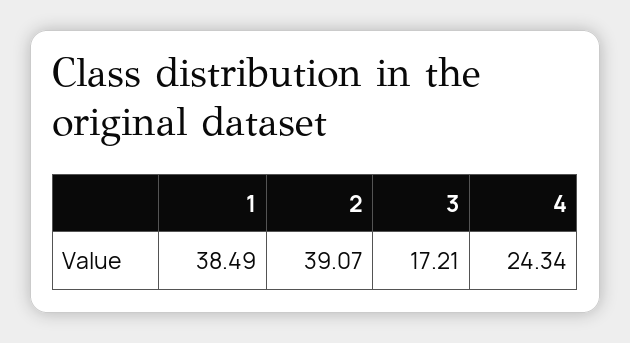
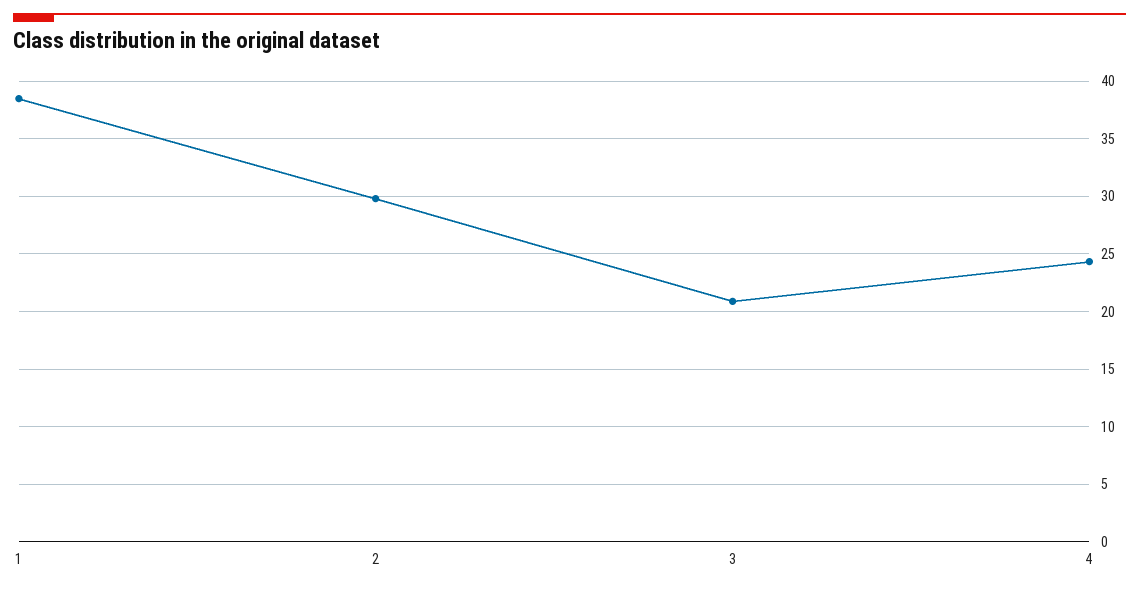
  {
    "1": 38.49,
-   "2": 39.07,
+   "2": 30,
-   "3": 17.21,
+   "3": 21,
    "4": 24.34
  }

